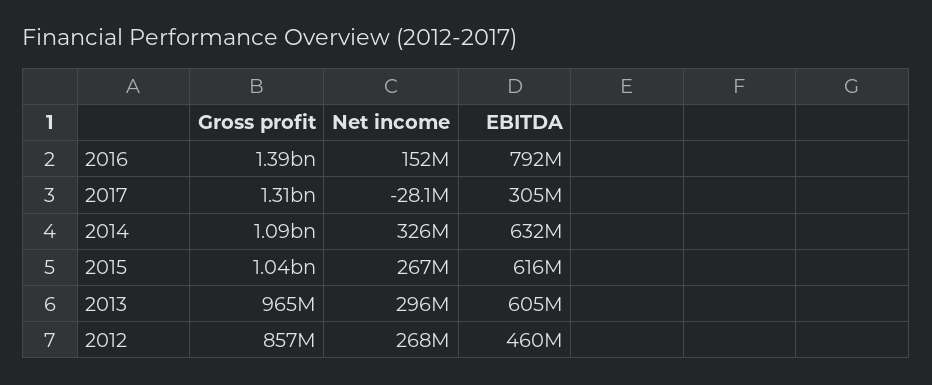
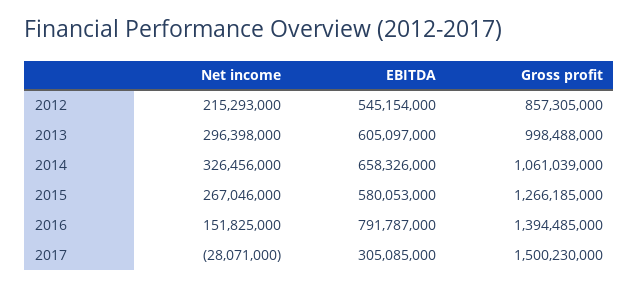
  {
    "Gross profit": {
      "2016": 1394485000,
-     "2017": 1310000000,
+     "2017": 1500230000,
-     "2014": 1090000000,
+     "2014": 1061039000,
-     "2015": 1040000000,
+     "2015": 1266185000,
-     "2013": 965000000,
+     "2013": 998488000,
      "2012": 857305000
    },
    "Net income": {
      "2016": 151825000,
      "2017": -28071000,
      "2014": 326456000,
      "2015": 267046000,
      "2013": 296398000,
-     "2012": 268000000
+     "2012": 215293000
    },
    "EBITDA": {
      "2016": 791787000,
      "2017": 305085000,
-     "2014": 632000000,
+     "2014": 658326000,
-     "2015": 616000000,
+     "2015": 580053000,
      "2013": 605097000,
-     "2012": 460000000
+     "2012": 545154000
    }
  }

